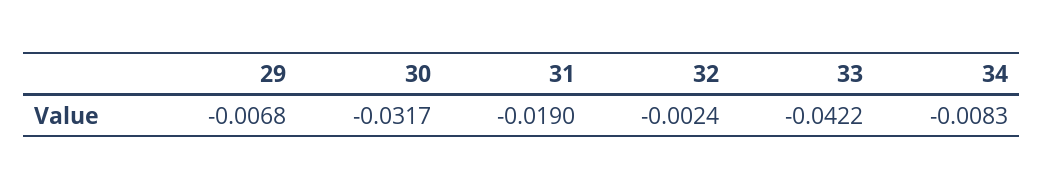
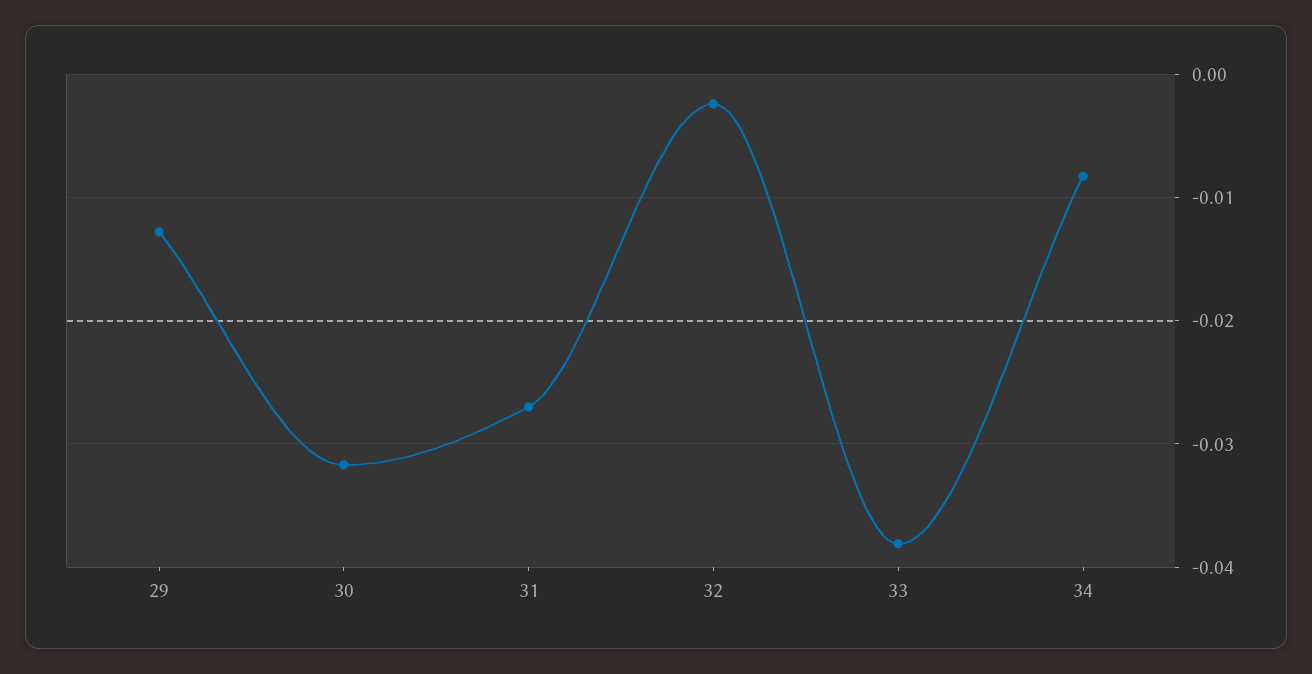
  {
-   "29": -0.0068,
+   "29": -0.013,
    "30": -0.0317,
-   "31": -0.019,
+   "31": -0.027,
    "32": -0.0024,
-   "33": -0.0422,
+   "33": -0.038,
    "34": -0.0083
  }

